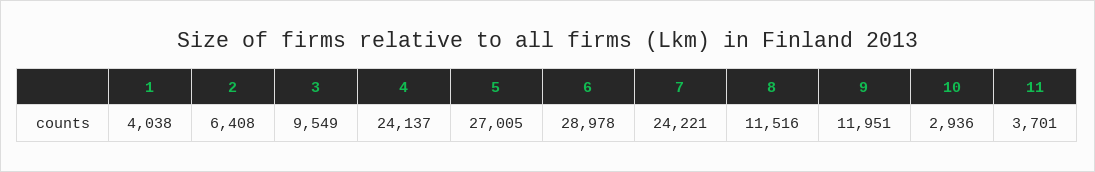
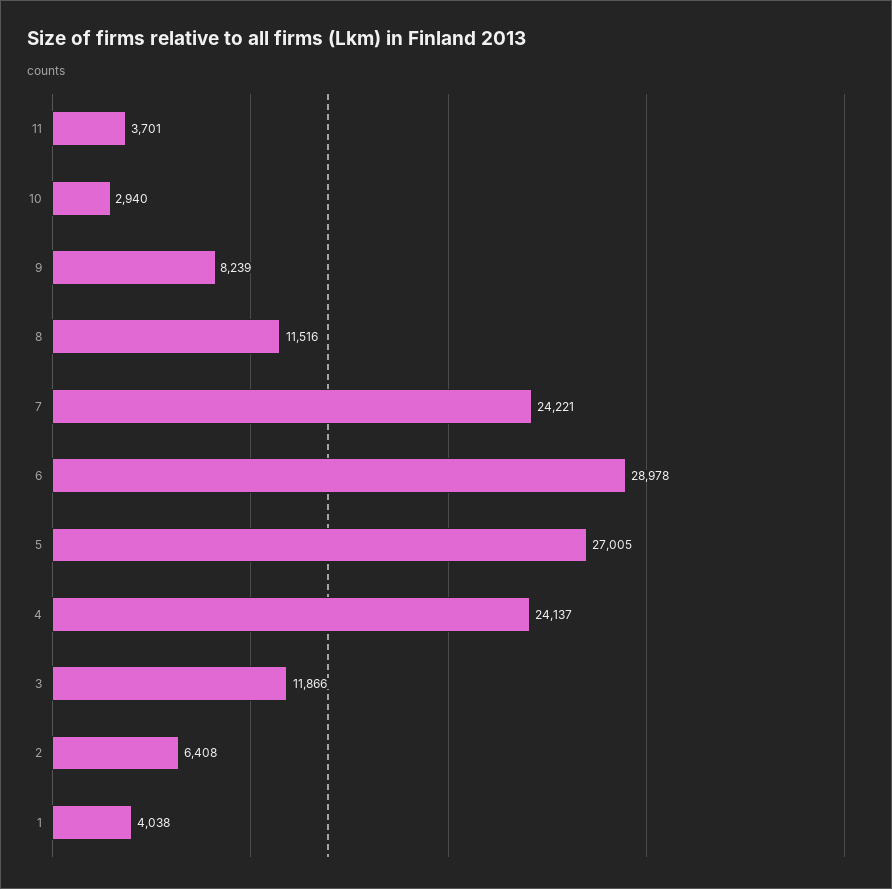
  {
    "1": 4038,
    "2": 6408,
-   "3": 9549,
+   "3": 11866,
    "4": 24137,
    "5": 27005,
    "6": 28978,
    "7": 24221,
    "8": 11516,
-   "9": 11951,
+   "9": 8239,
-   "10": 2936,
+   "10": 2940,
    "11": 3701
  }

